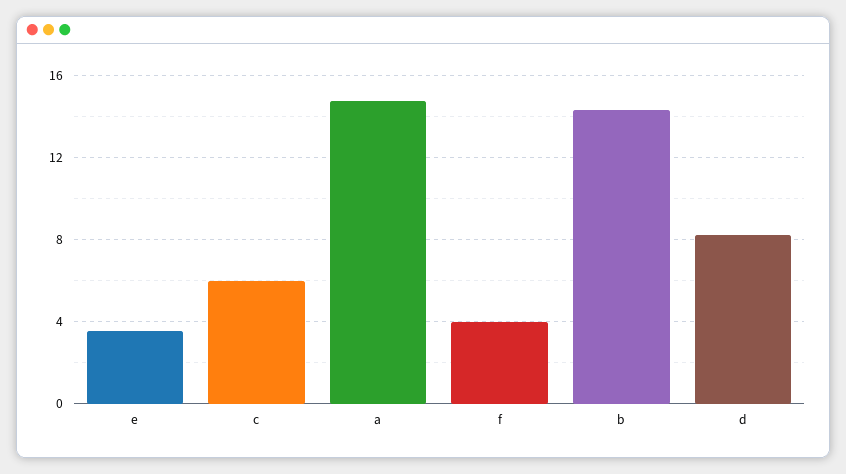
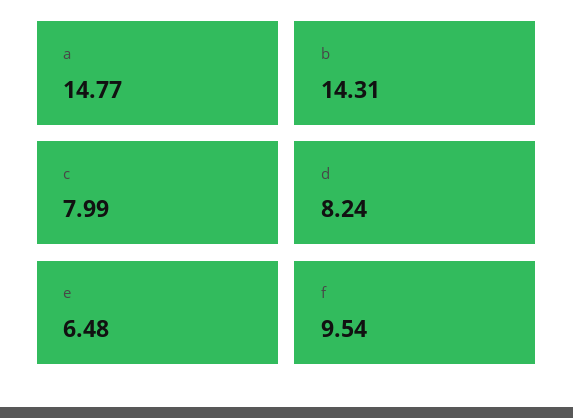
  {
-   "e": 3.5,
+   "e": 6.48,
-   "c": 6,
+   "c": 7.99,
    "a": 14.77,
-   "f": 4,
+   "f": 9.54,
    "b": 14.31,
    "d": 8.24
  }

